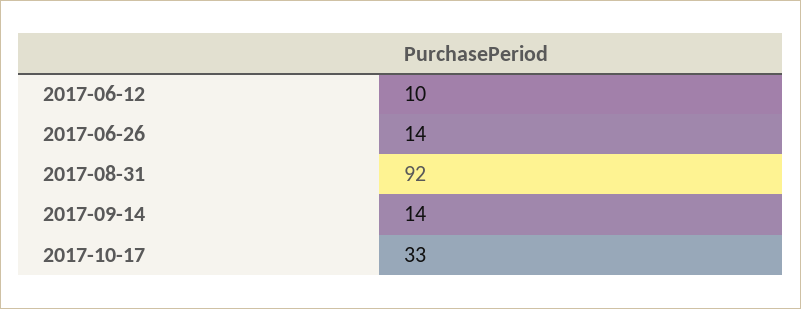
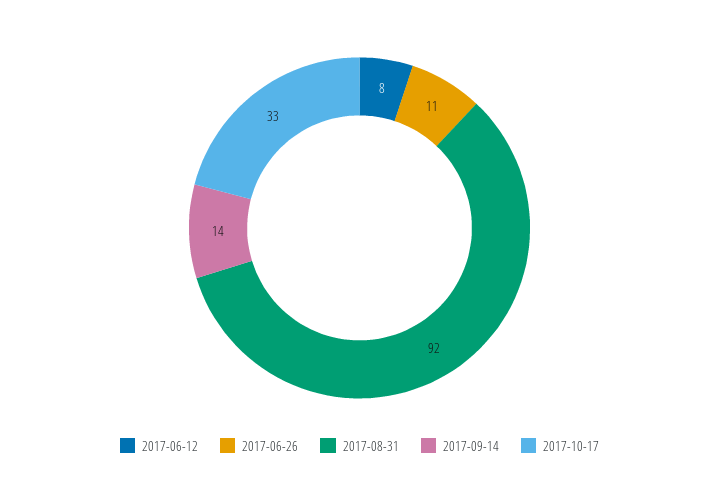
  {
-   "2017-06-12": 10,
+   "2017-06-12": 8,
-   "2017-06-26": 14,
+   "2017-06-26": 11,
    "2017-08-31": 92,
    "2017-09-14": 14,
    "2017-10-17": 33
  }

